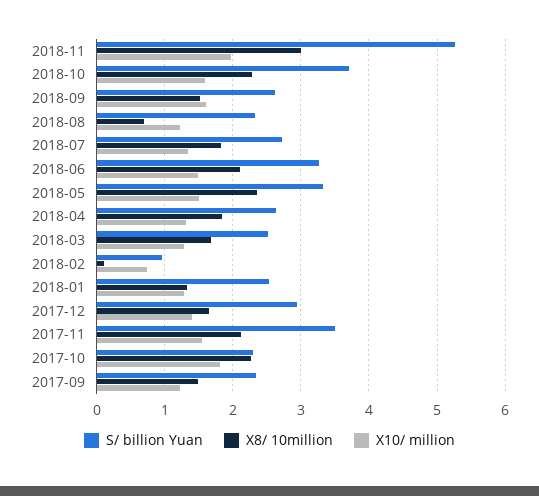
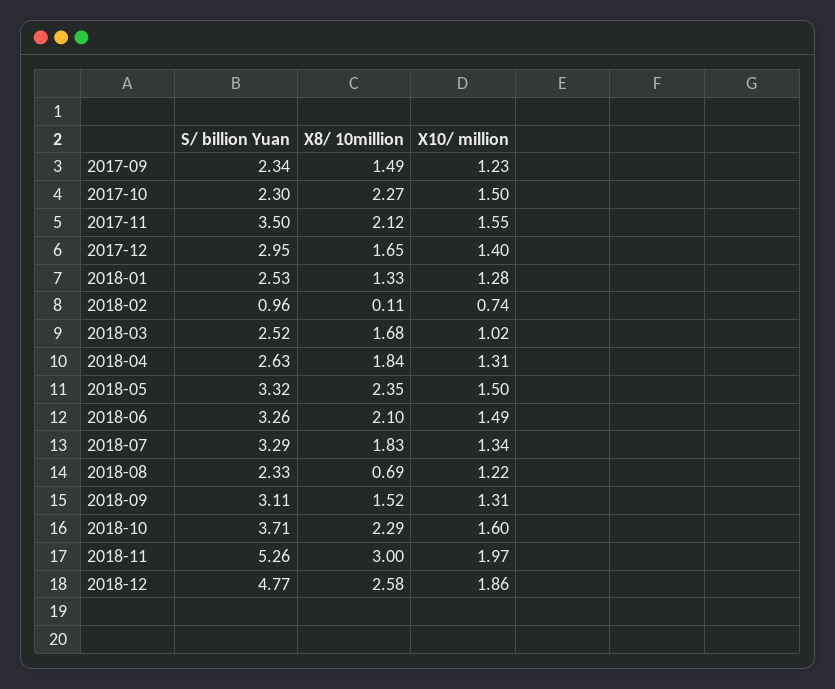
  {
    "S/ billion Yuan": {
      "2018-11": 5.26,
      "2018-10": 3.71,
-     "2018-09": 2.6,
+     "2018-09": 3.11,
      "2018-08": 2.33,
-     "2018-07": 2.7,
+     "2018-07": 3.29,
      "2018-06": 3.26,
      "2018-05": 3.32,
      "2018-04": 2.63,
      "2018-03": 2.52,
      "2018-02": 0.96,
      "2018-01": 2.53,
      "2017-12": 2.95,
      "2017-11": 3.5,
      "2017-10": 2.3,
-     "2017-09": 2.34
+     "2017-09": 2.34,
+     "2018-12": 4.77
    },
    "X8/ 10million": {
      "2018-11": 3,
      "2018-10": 2.29,
      "2018-09": 1.52,
      "2018-08": 0.69,
      "2018-07": 1.83,
      "2018-06": 2.1,
      "2018-05": 2.35,
      "2018-04": 1.84,
      "2018-03": 1.68,
      "2018-02": 0.11,
      "2018-01": 1.33,
      "2017-12": 1.65,
      "2017-11": 2.12,
      "2017-10": 2.27,
-     "2017-09": 1.49
+     "2017-09": 1.49,
+     "2018-12": 2.58
    },
    "X10/ million": {
      "2018-11": 1.97,
      "2018-10": 1.6,
-     "2018-09": 1.6,
+     "2018-09": 1.31,
      "2018-08": 1.22,
      "2018-07": 1.34,
      "2018-06": 1.49,
      "2018-05": 1.5,
      "2018-04": 1.31,
-     "2018-03": 1.3,
+     "2018-03": 1.02,
      "2018-02": 0.74,
      "2018-01": 1.28,
      "2017-12": 1.4,
      "2017-11": 1.55,
-     "2017-10": 1.8,
+     "2017-10": 1.5,
-     "2017-09": 1.23
+     "2017-09": 1.23,
+     "2018-12": 1.86
    }
  }

